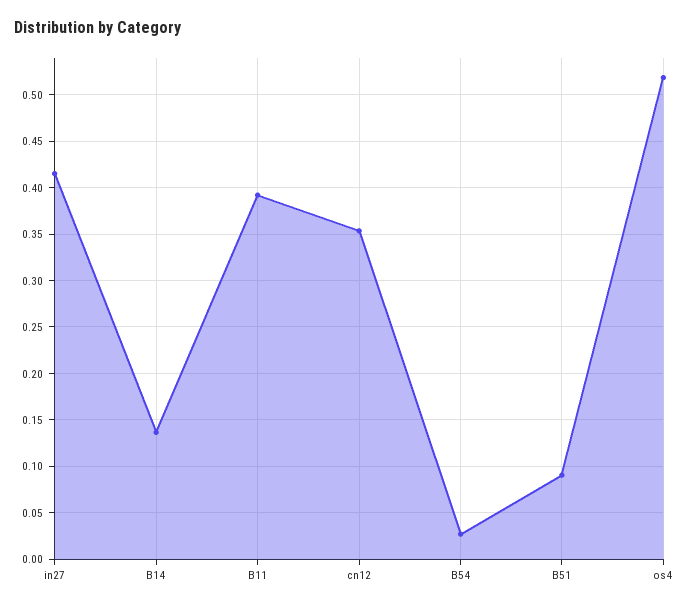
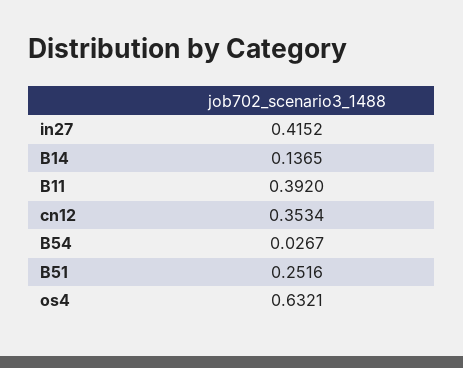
  {
    "in27": 0.4152,
    "B14": 0.1365,
    "B11": 0.392,
    "cn12": 0.3534,
    "B54": 0.0267,
-   "B51": 0.09,
+   "B51": 0.2516,
-   "os4": 0.52
+   "os4": 0.6321
  }

